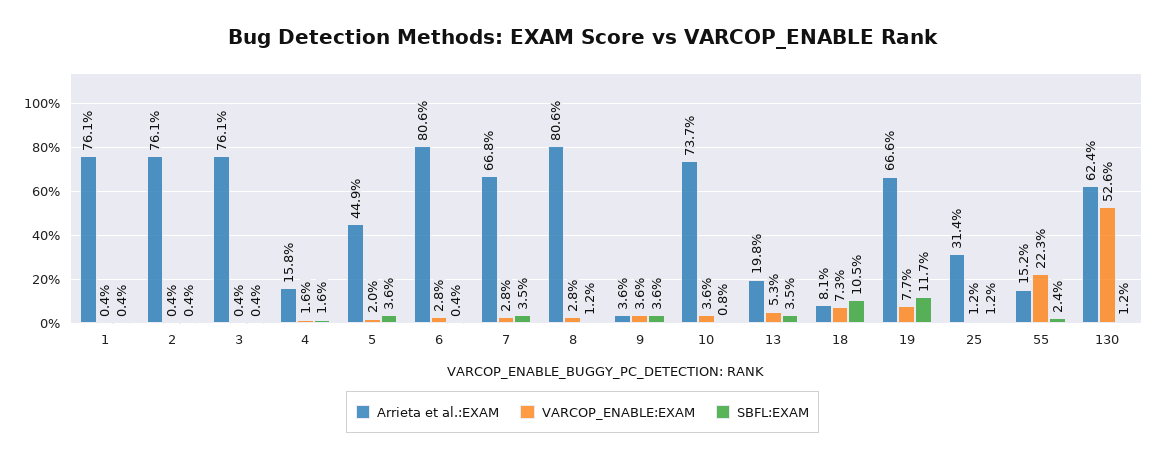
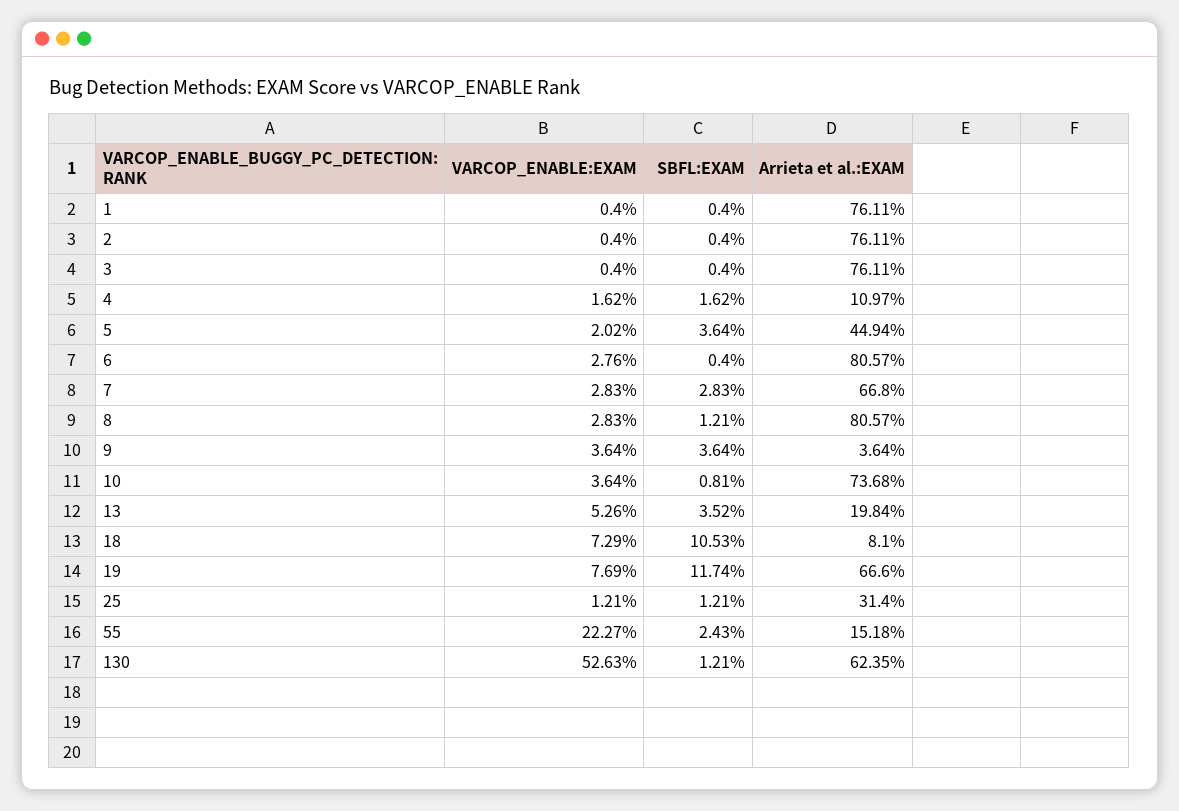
  {
    "Arrieta et al.:EXAM": {
      "1": 76.11,
      "2": 76.11,
      "3": 76.11,
-     "4": 15.8,
+     "4": 10.97,
      "5": 44.94,
      "6": 80.57,
      "7": 66.8,
      "8": 80.57,
      "9": 3.64,
      "10": 73.68,
      "13": 19.84,
      "18": 8.1,
      "19": 66.6,
      "25": 31.4,
      "55": 15.18,
      "130": 62.35
    },
    "VARCOP_ENABLE:EXAM": {
      "1": 0.4,
      "2": 0.4,
      "3": 0.4,
      "4": 1.62,
      "5": 2.02,
      "6": 2.76,
      "7": 2.83,
      "8": 2.83,
      "9": 3.64,
      "10": 3.64,
      "13": 5.26,
      "18": 7.29,
      "19": 7.69,
      "25": 1.21,
      "55": 22.27,
      "130": 52.63
    },
    "SBFL:EXAM": {
      "1": 0.4,
      "2": 0.4,
      "3": 0.4,
      "4": 1.62,
      "5": 3.64,
      "6": 0.4,
-     "7": 3.5,
+     "7": 2.83,
      "8": 1.21,
      "9": 3.64,
      "10": 0.81,
      "13": 3.52,
      "18": 10.53,
      "19": 11.74,
      "25": 1.21,
      "55": 2.43,
      "130": 1.21
    }
  }

